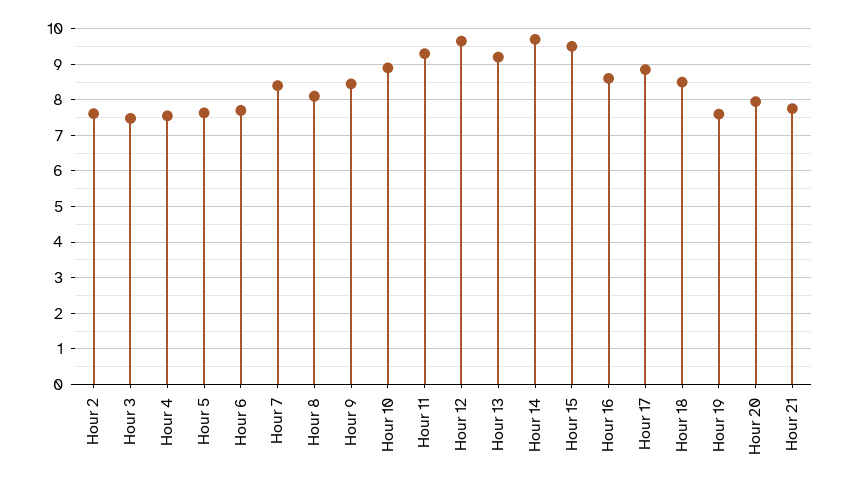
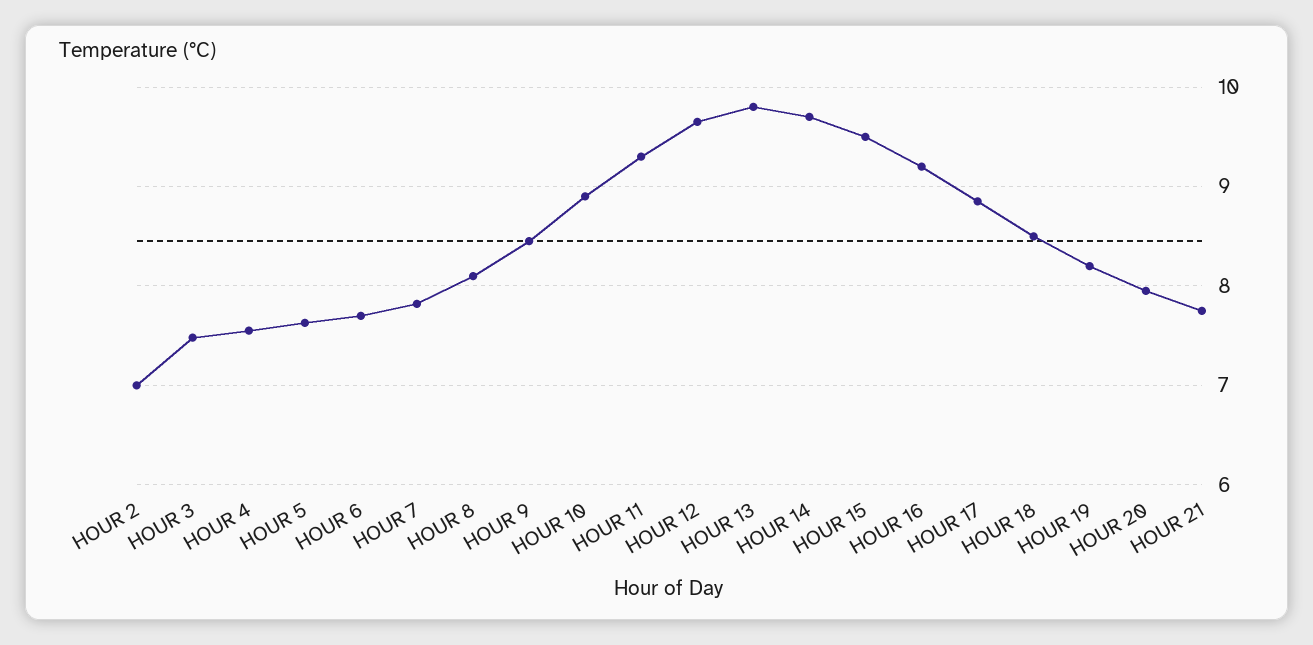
  {
-   "Hour 2": 7.6,
+   "Hour 2": 7,
    "Hour 3": 7.5,
    "Hour 4": 7.6,
    "Hour 5": 7.6,
    "Hour 6": 7.7,
-   "Hour 7": 8.4,
+   "Hour 7": 7.8,
    "Hour 8": 8.1,
    "Hour 9": 8.5,
    "Hour 10": 8.9,
    "Hour 11": 9.3,
    "Hour 12": 9.7,
-   "Hour 13": 9.2,
+   "Hour 13": 9.8,
    "Hour 14": 9.7,
    "Hour 15": 9.5,
-   "Hour 16": 8.6,
+   "Hour 16": 9.2,
    "Hour 17": 8.9,
    "Hour 18": 8.5,
-   "Hour 19": 7.6,
+   "Hour 19": 8.2,
    "Hour 20": 8,
    "Hour 21": 7.8
  }

